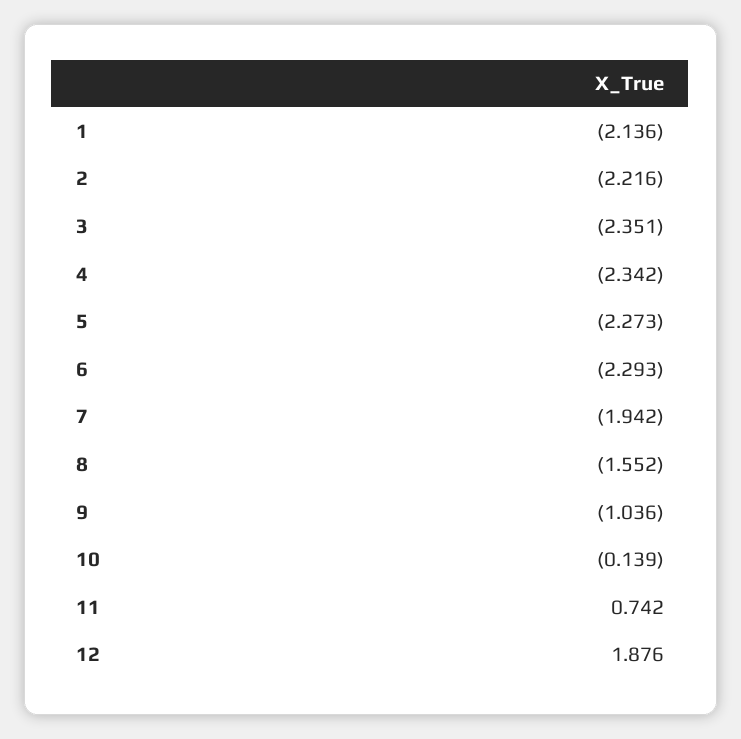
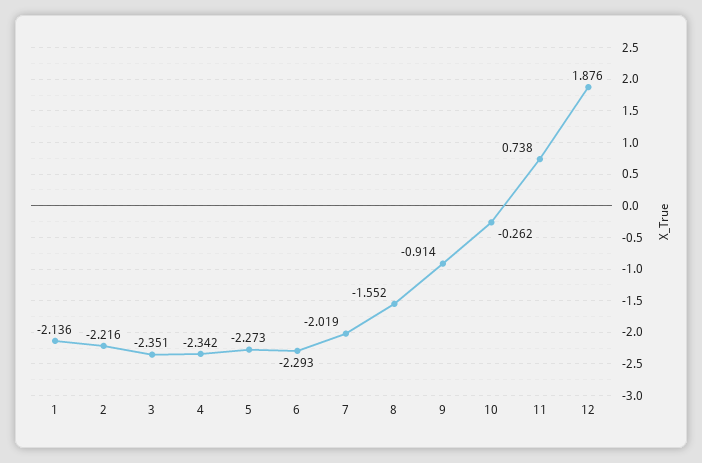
  {
    "1": -2.136,
    "2": -2.216,
    "3": -2.351,
    "4": -2.342,
    "5": -2.273,
    "6": -2.293,
-   "7": -1.942,
+   "7": -2.019,
    "8": -1.552,
-   "9": -1.036,
+   "9": -0.914,
-   "10": -0.139,
+   "10": -0.262,
-   "11": 0.742,
+   "11": 0.738,
    "12": 1.876
  }

